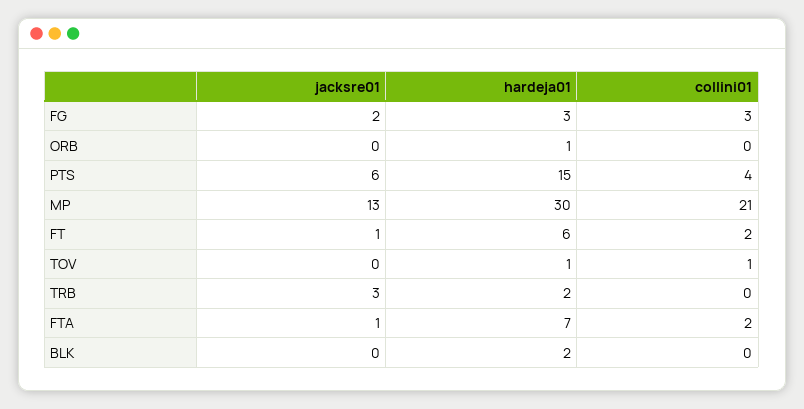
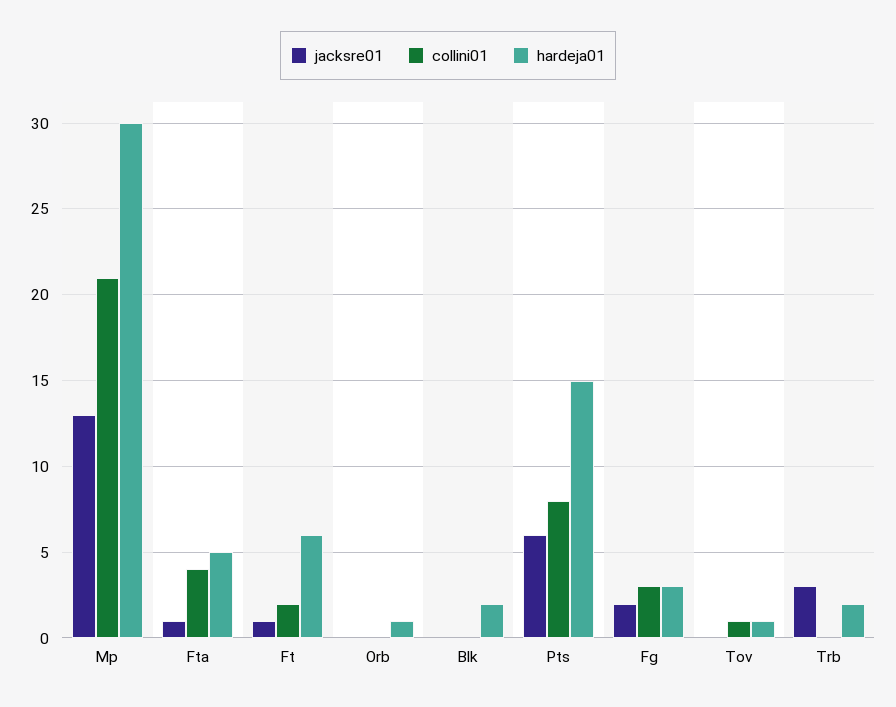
  {
    "jacksre01": {
      "FG": 2,
      "ORB": 0,
      "PTS": 6,
      "MP": 13,
      "FT": 1,
      "TOV": 0,
      "TRB": 3,
      "FTA": 1,
      "BLK": 0
    },
    "hardeja01": {
      "FG": 3,
      "ORB": 1,
      "PTS": 15,
      "MP": 30,
      "FT": 6,
      "TOV": 1,
      "TRB": 2,
-     "FTA": 7,
+     "FTA": 5,
      "BLK": 2
    },
    "collini01": {
      "FG": 3,
      "ORB": 0,
-     "PTS": 4,
+     "PTS": 8,
      "MP": 21,
      "FT": 2,
      "TOV": 1,
      "TRB": 0,
-     "FTA": 2,
+     "FTA": 4,
      "BLK": 0
    }
  }

